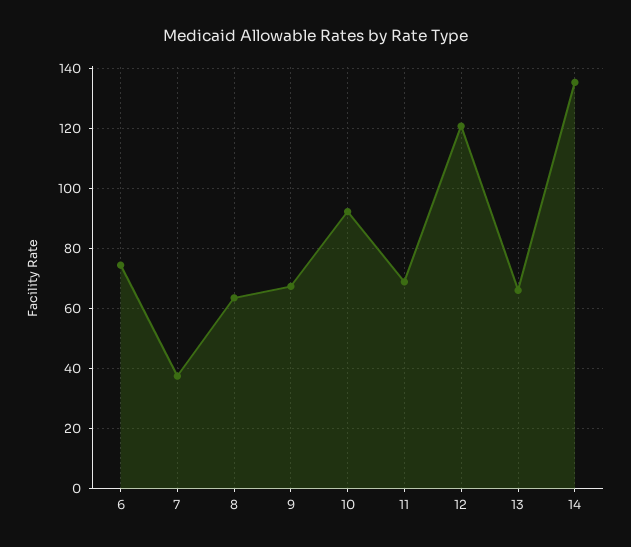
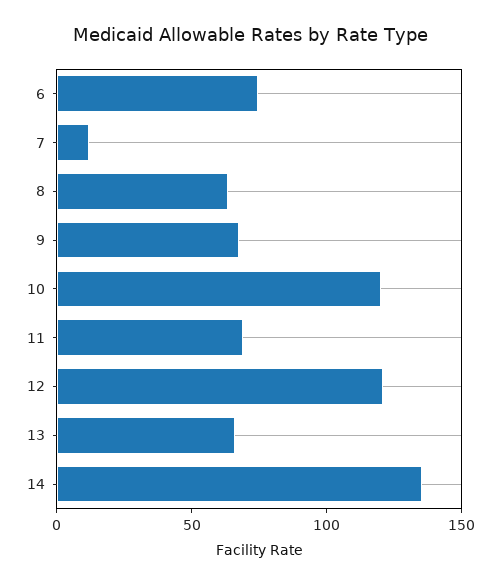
  {
    "6": 74,
-   "7": 38,
+   "7": 10,
    "8": 64,
    "9": 68,
-   "10": 92,
+   "10": 120,
    "11": 68,
    "12": 120,
    "13": 66,
    "14": 136
  }

